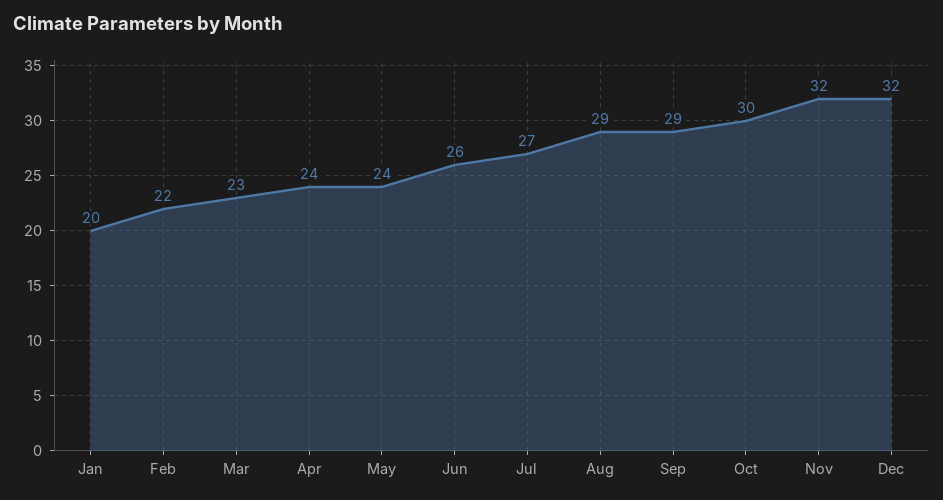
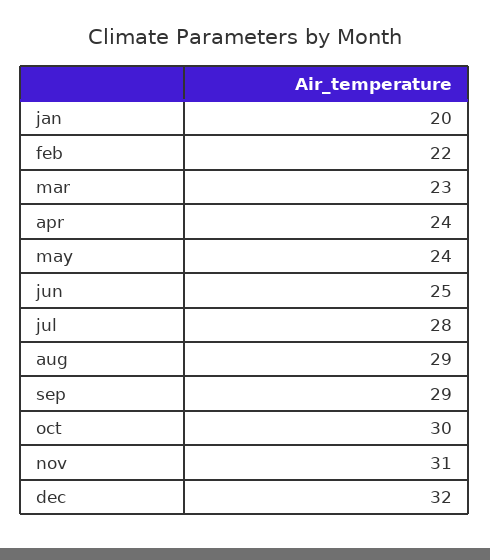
  {
    "Jan": 20,
    "Feb": 22,
    "Mar": 23,
    "Apr": 24,
    "May": 24,
-   "Jun": 26,
+   "Jun": 25,
-   "Jul": 27,
+   "Jul": 28,
    "Aug": 29,
    "Sep": 29,
    "Oct": 30,
-   "Nov": 32,
+   "Nov": 31,
    "Dec": 32
  }

